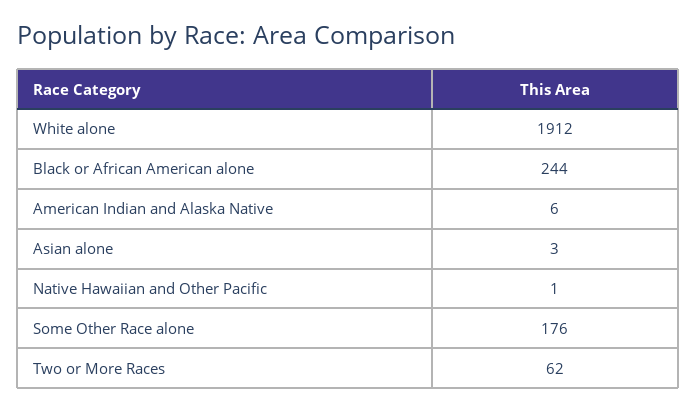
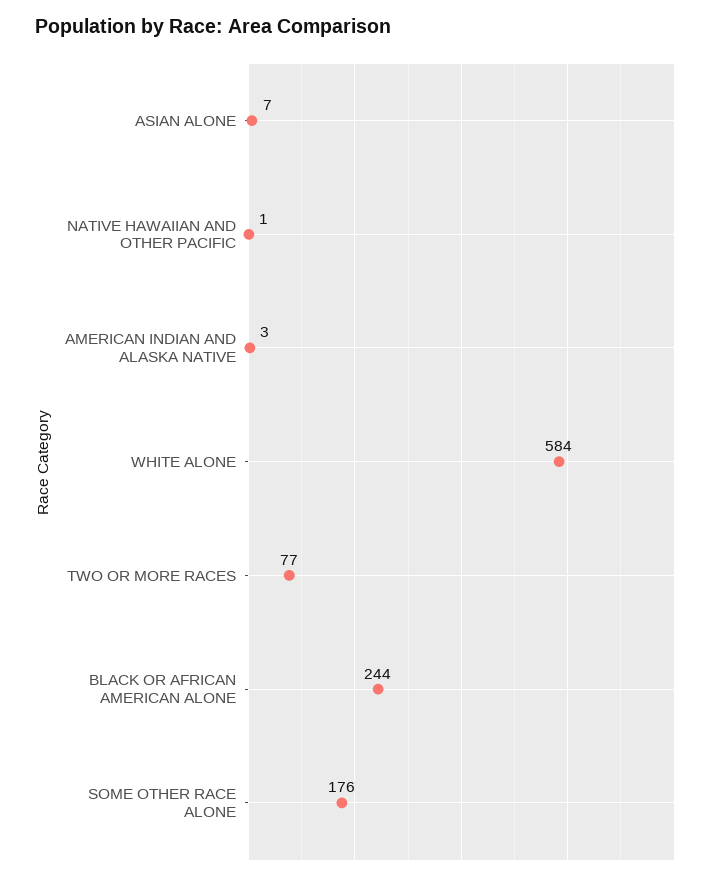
  {
-   "White alone": 1912,
+   "White alone": 584,
    "Black or African American alone": 244,
-   "American Indian and Alaska Native": 6,
+   "American Indian and Alaska Native": 3,
-   "Asian alone": 3,
+   "Asian alone": 7,
    "Native Hawaiian and Other Pacific": 1,
    "Some Other Race alone": 176,
-   "Two or More Races": 62
+   "Two or More Races": 77
  }

